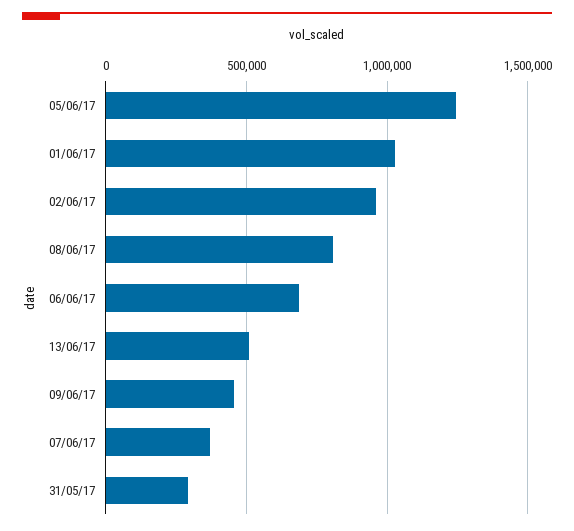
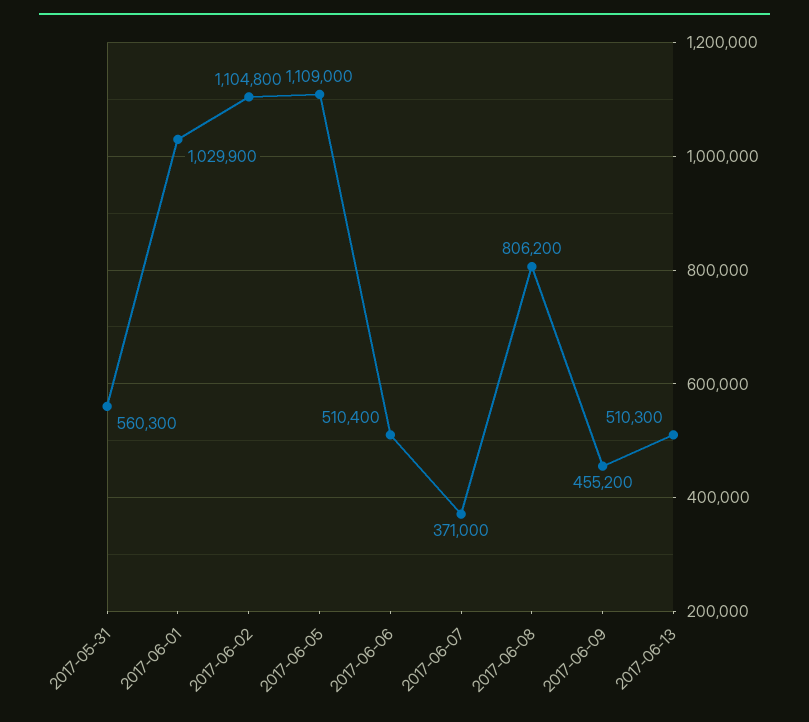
  {
-   "05/06/17": 1250000,
+   "05/06/17": 1109000,
    "01/06/17": 1029900,
-   "02/06/17": 950000,
+   "02/06/17": 1104800,
    "08/06/17": 806200,
-   "06/06/17": 700000,
+   "06/06/17": 510400,
    "13/06/17": 510300,
    "09/06/17": 455200,
    "07/06/17": 371000,
-   "31/05/17": 300000
+   "31/05/17": 560300
  }

